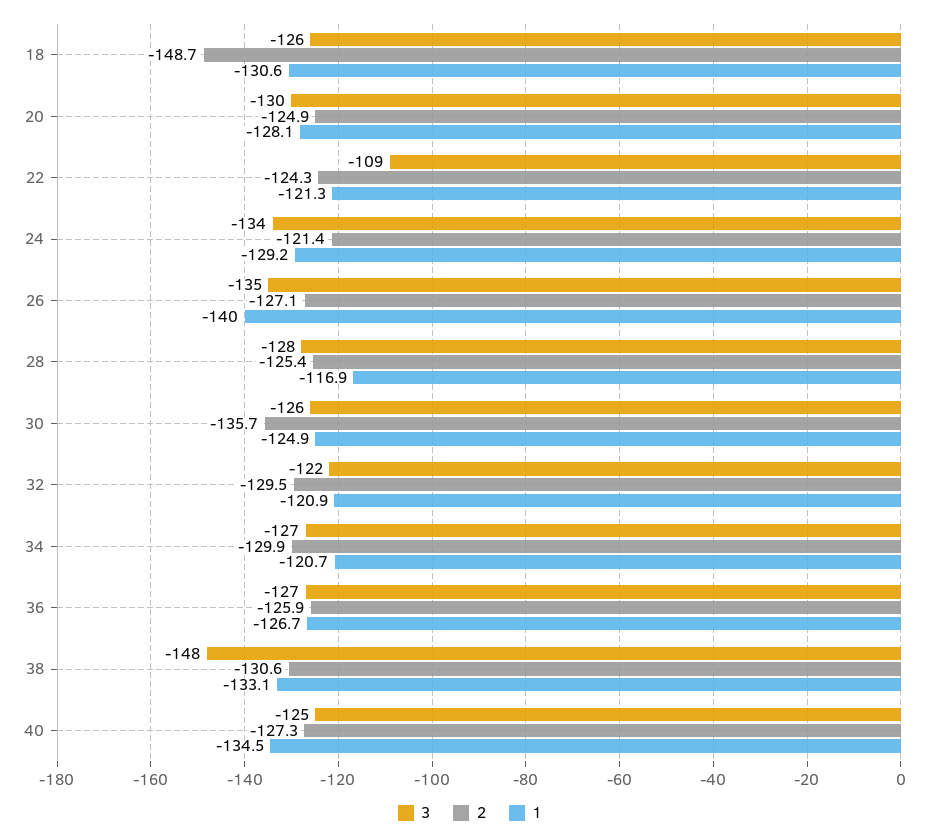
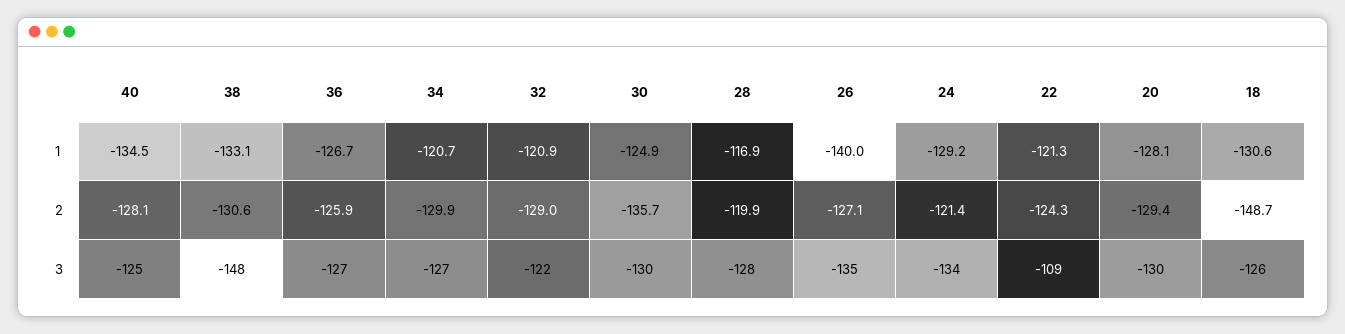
  {
    "3": {
      "18": -126,
      "20": -130,
      "22": -109,
      "24": -134,
      "26": -135,
      "28": -128,
-     "30": -126,
+     "30": -130,
      "32": -122,
      "34": -127,
      "36": -127,
      "38": -148,
      "40": -125
    },
    "2": {
      "18": -148.7,
-     "20": -124.9,
+     "20": -129.4,
      "22": -124.3,
      "24": -121.4,
      "26": -127.1,
-     "28": -125.4,
+     "28": -119.9,
      "30": -135.7,
-     "32": -129.5,
+     "32": -129,
      "34": -129.9,
      "36": -125.9,
      "38": -130.6,
-     "40": -127.3
+     "40": -128.1
    },
    "1": {
      "18": -130.6,
      "20": -128.1,
      "22": -121.3,
      "24": -129.2,
      "26": -140,
      "28": -116.9,
      "30": -124.9,
      "32": -120.9,
      "34": -120.7,
      "36": -126.7,
      "38": -133.1,
      "40": -134.5
    }
  }

